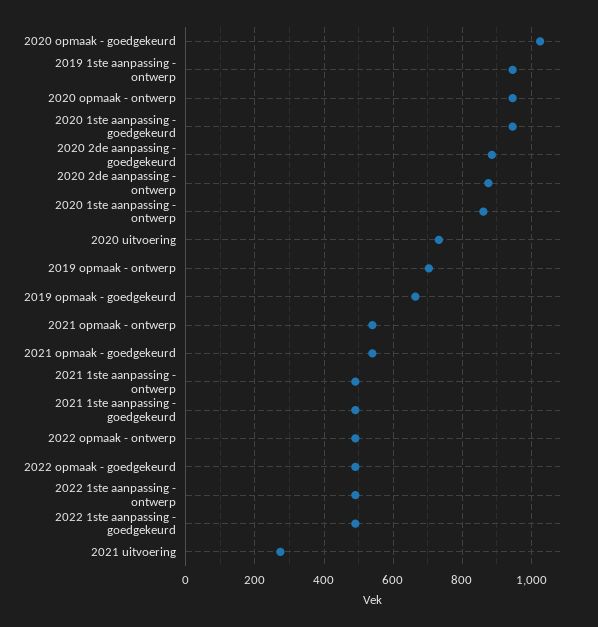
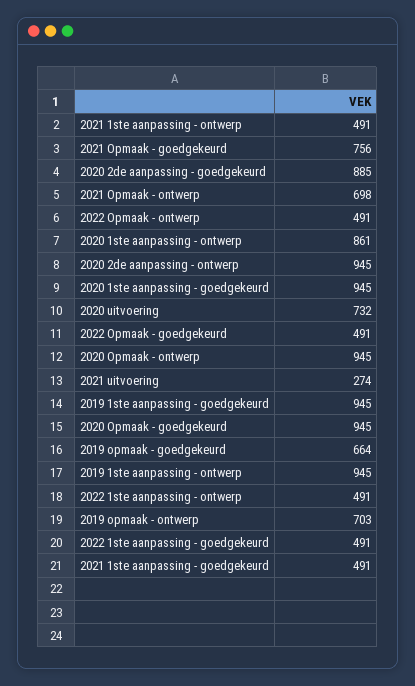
  {
-   "2020 opmaak - goedgekeurd": 1020,
+   "2020 opmaak - goedgekeurd": 945,
    "2019 1ste aanpassing - ontwerp": 945,
    "2020 opmaak - ontwerp": 945,
    "2020 1ste aanpassing - goedgekeurd": 945,
    "2020 2de aanpassing - goedgekeurd": 885,
-   "2020 2de aanpassing - ontwerp": 880,
+   "2020 2de aanpassing - ontwerp": 945,
    "2020 1ste aanpassing - ontwerp": 861,
    "2020 uitvoering": 732,
    "2019 opmaak - ontwerp": 703,
    "2019 opmaak - goedgekeurd": 664,
-   "2021 opmaak - ontwerp": 540,
+   "2021 opmaak - ontwerp": 698,
-   "2021 opmaak - goedgekeurd": 540,
+   "2021 opmaak - goedgekeurd": 756,
    "2021 1ste aanpassing - ontwerp": 491,
    "2021 1ste aanpassing - goedgekeurd": 491,
    "2022 opmaak - ontwerp": 491,
    "2022 opmaak - goedgekeurd": 491,
    "2022 1ste aanpassing - ontwerp": 491,
    "2022 1ste aanpassing - goedgekeurd": 491,
-   "2021 uitvoering": 274
+   "2021 uitvoering": 274,
+   "2019 1ste aanpassing - goedgekeurd": 945
  }

